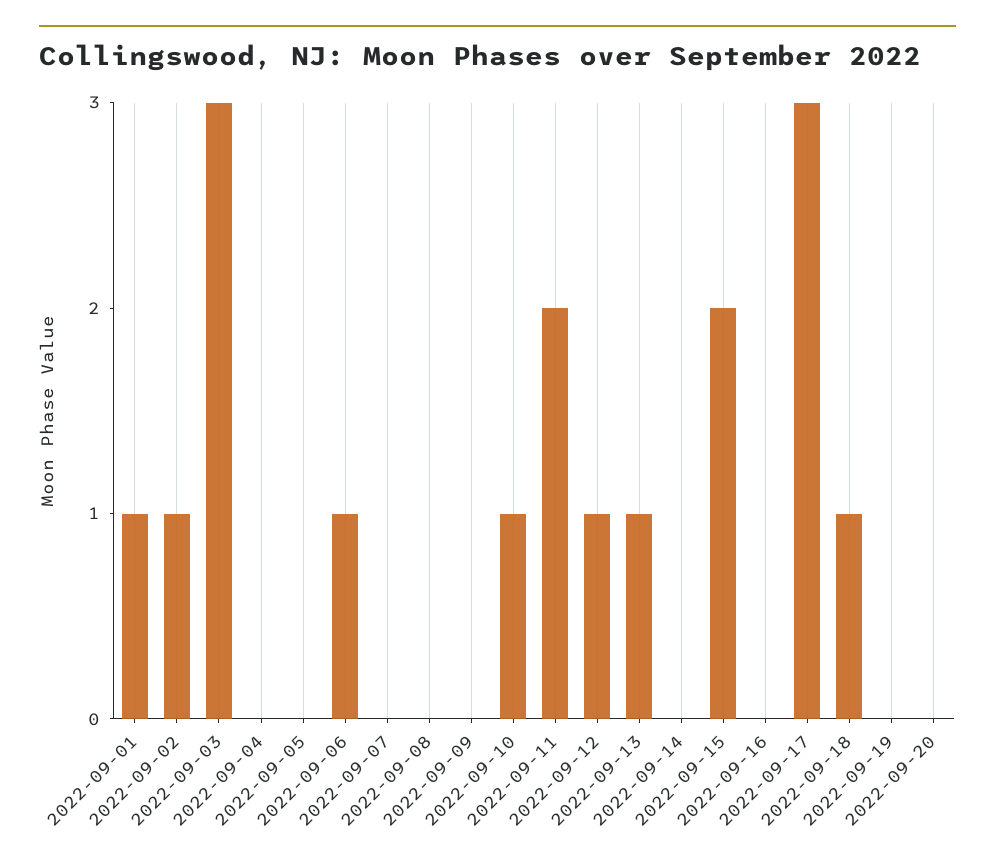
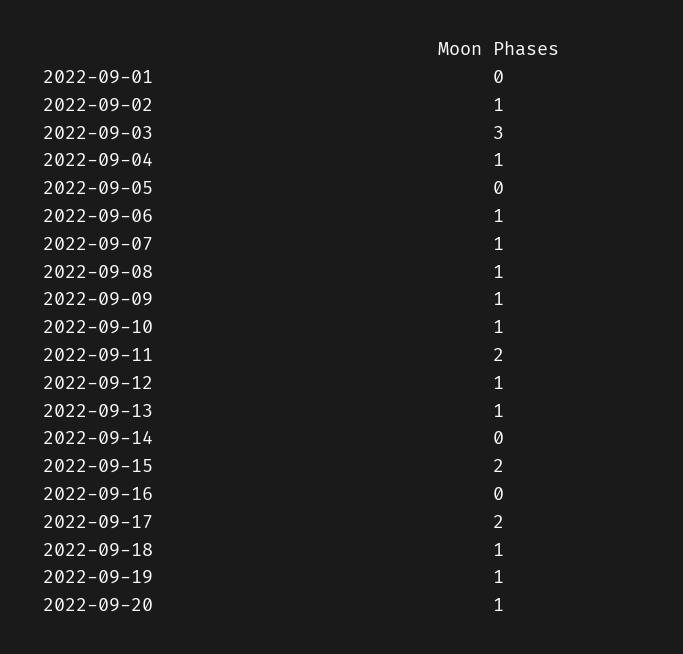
  {
-   "2022-09-01": 1,
+   "2022-09-01": 0,
    "2022-09-02": 1,
    "2022-09-03": 3,
-   "2022-09-04": 0,
+   "2022-09-04": 1,
    "2022-09-05": 0,
    "2022-09-06": 1,
-   "2022-09-07": 0,
+   "2022-09-07": 1,
-   "2022-09-08": 0,
+   "2022-09-08": 1,
-   "2022-09-09": 0,
+   "2022-09-09": 1,
    "2022-09-10": 1,
    "2022-09-11": 2,
    "2022-09-12": 1,
    "2022-09-13": 1,
    "2022-09-14": 0,
    "2022-09-15": 2,
    "2022-09-16": 0,
-   "2022-09-17": 3,
+   "2022-09-17": 2,
    "2022-09-18": 1,
-   "2022-09-19": 0,
+   "2022-09-19": 1,
-   "2022-09-20": 0
+   "2022-09-20": 1
  }

